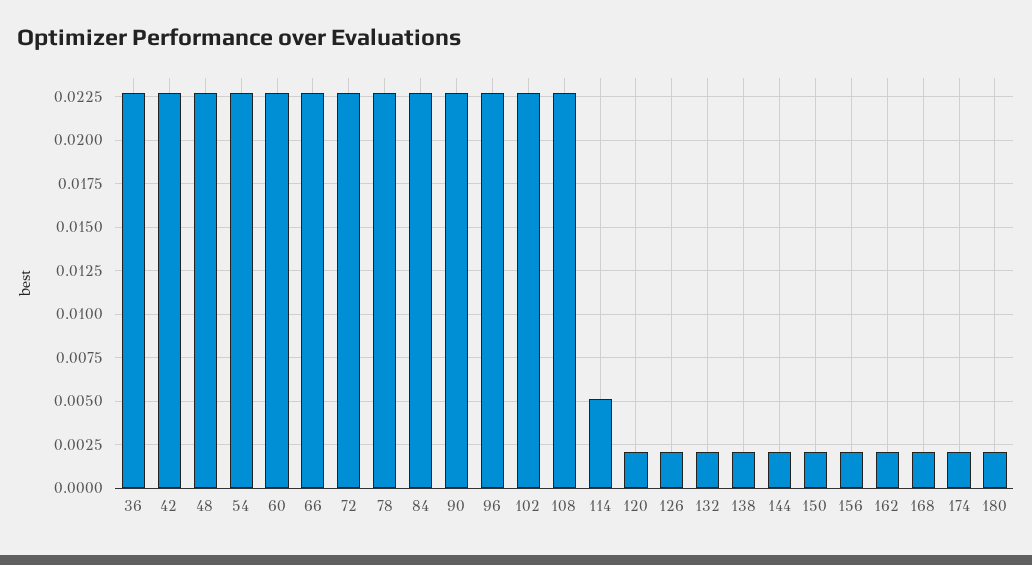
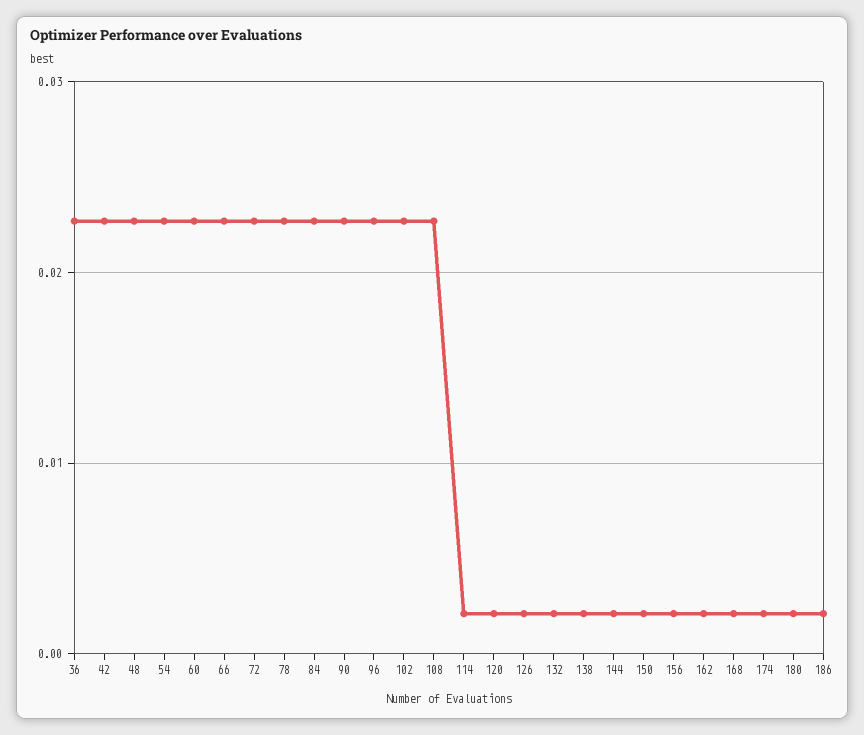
  {
    "36": 0.0225,
    "42": 0.0225,
    "48": 0.0225,
    "54": 0.0225,
    "60": 0.0225,
    "66": 0.0225,
    "72": 0.0225,
    "78": 0.0225,
    "84": 0.0225,
    "90": 0.0225,
    "96": 0.0225,
    "102": 0.0225,
    "108": 0.0225,
-   "114": 0.005,
+   "114": 0.002,
    "120": 0.002,
    "126": 0.002,
    "132": 0.002,
    "138": 0.002,
    "144": 0.002,
    "150": 0.002,
    "156": 0.002,
    "162": 0.002,
    "168": 0.002,
    "174": 0.002,
-   "180": 0.002
+   "180": 0.002,
+   "186": 0.002
  }

